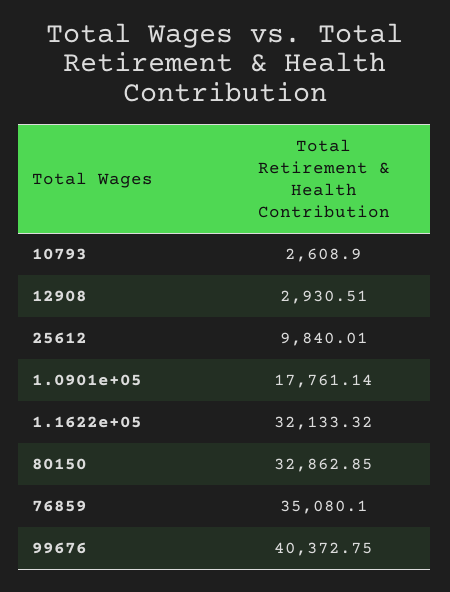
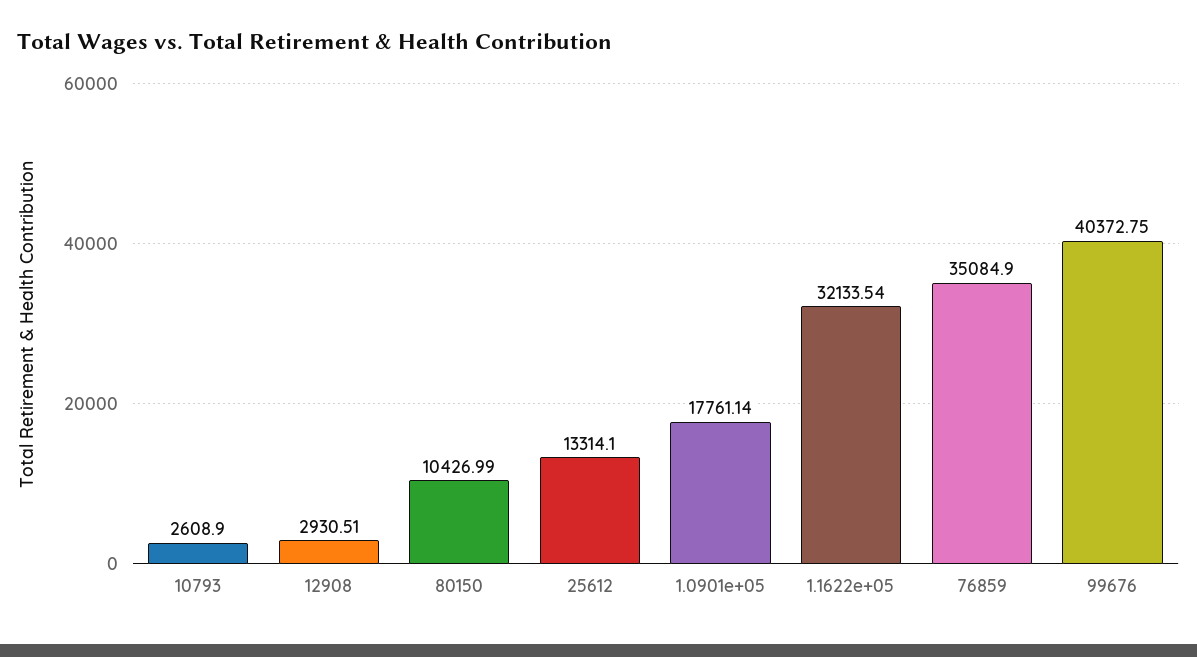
  {
    "10793": 2608.9,
    "12908": 2930.51,
-   "25612": 9840.01,
+   "25612": 13314.1,
    "1.0901e+05": 17761.14,
-   "1.1622e+05": 32133.32,
+   "1.1622e+05": 32133.54,
-   "80150": 32862.85,
+   "80150": 10426.99,
-   "76859": 35080.1,
+   "76859": 35084.9,
    "99676": 40372.75
  }

